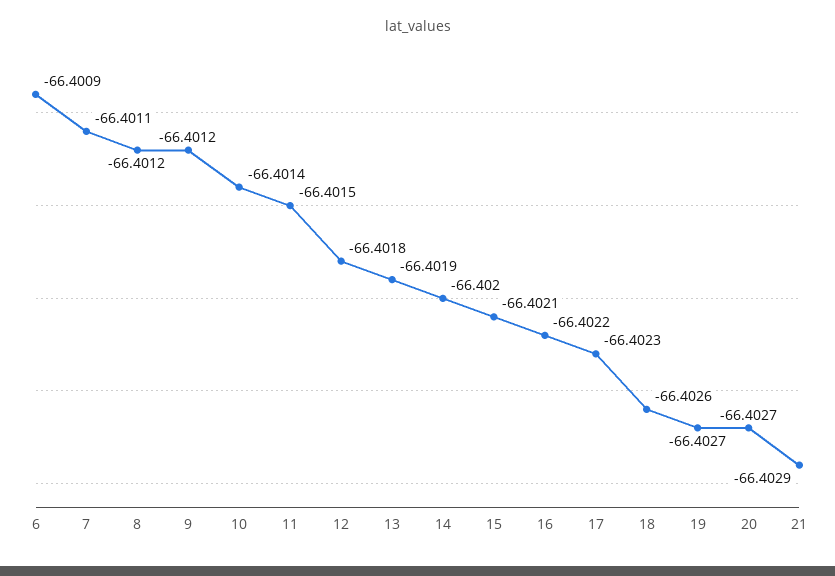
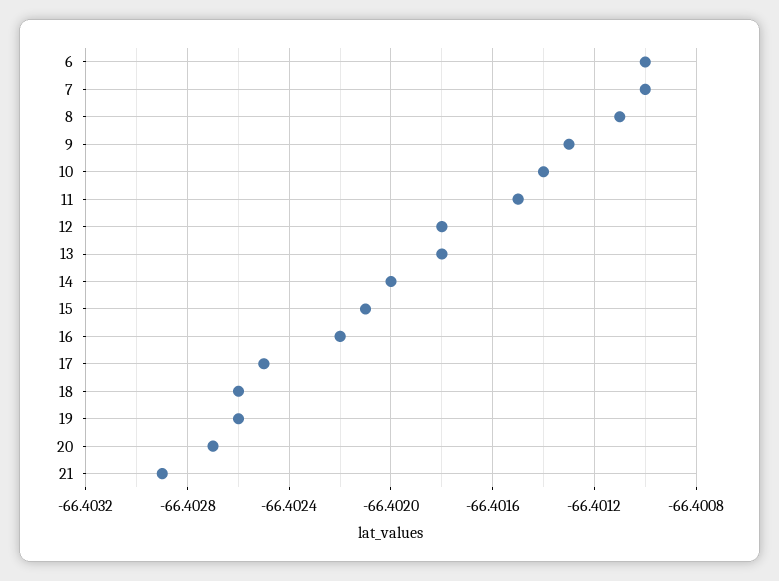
  {
-   "6": -66.4009,
+   "6": -66.401,
-   "7": -66.4011,
+   "7": -66.401,
-   "8": -66.4012,
+   "8": -66.4011,
-   "9": -66.4012,
+   "9": -66.4013,
    "10": -66.4014,
    "11": -66.4015,
    "12": -66.4018,
-   "13": -66.4019,
+   "13": -66.4018,
    "14": -66.402,
    "15": -66.4021,
    "16": -66.4022,
-   "17": -66.4023,
+   "17": -66.4025,
    "18": -66.4026,
-   "19": -66.4027,
+   "19": -66.4026,
    "20": -66.4027,
    "21": -66.4029
  }

